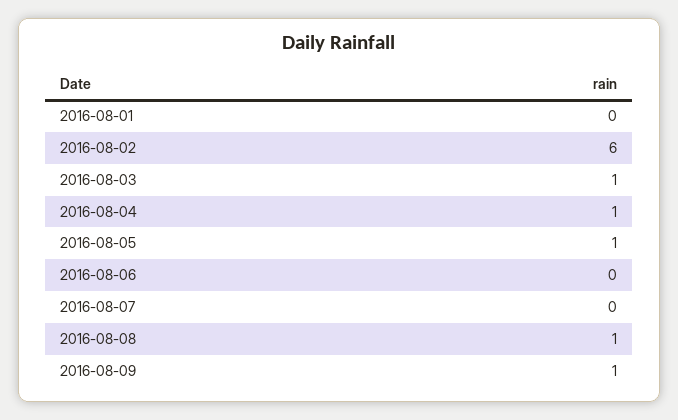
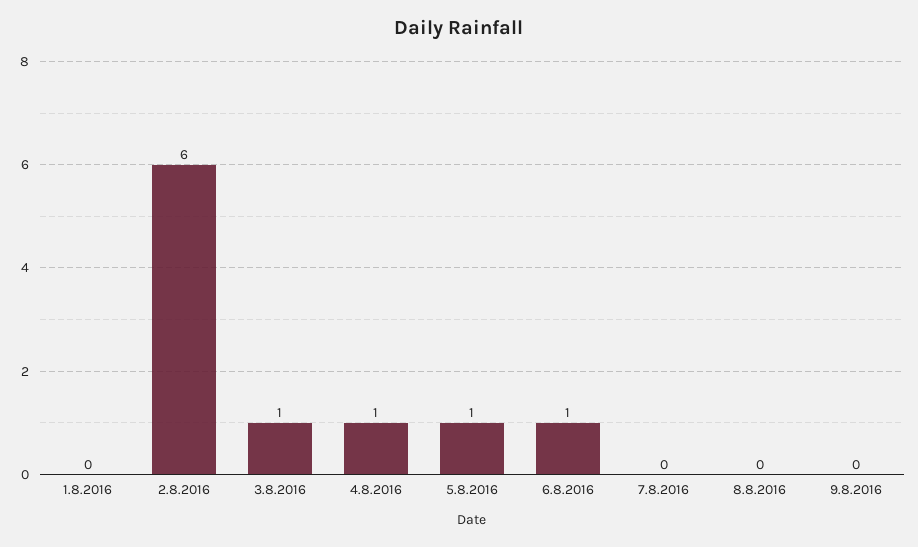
  {
    "2016-08-01": 0,
    "2016-08-02": 6,
    "2016-08-03": 1,
    "2016-08-04": 1,
    "2016-08-05": 1,
-   "2016-08-06": 0,
+   "2016-08-06": 1,
    "2016-08-07": 0,
-   "2016-08-08": 1,
+   "2016-08-08": 0,
-   "2016-08-09": 1
+   "2016-08-09": 0
  }

